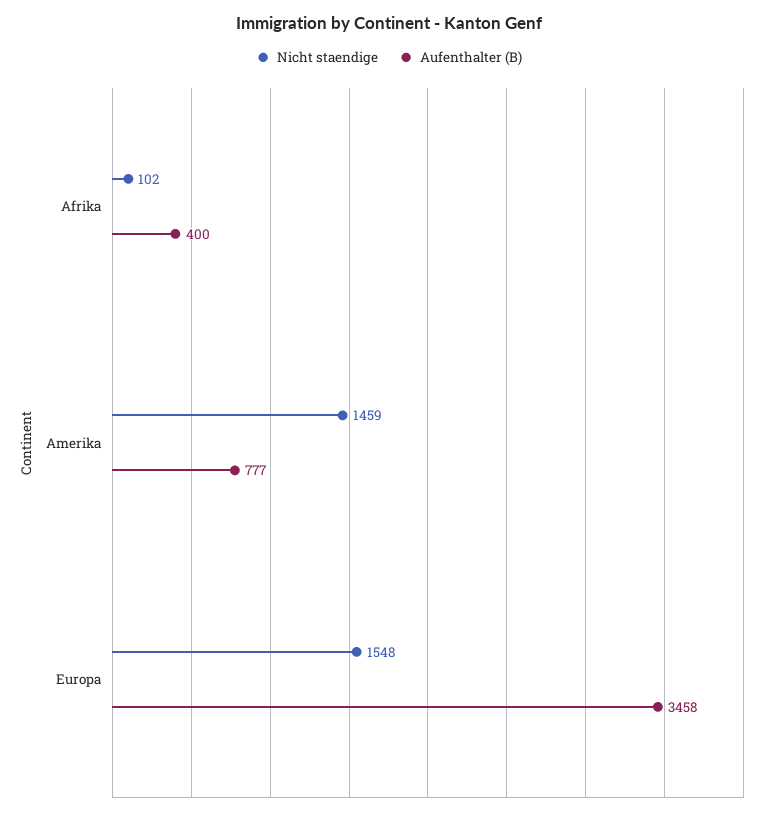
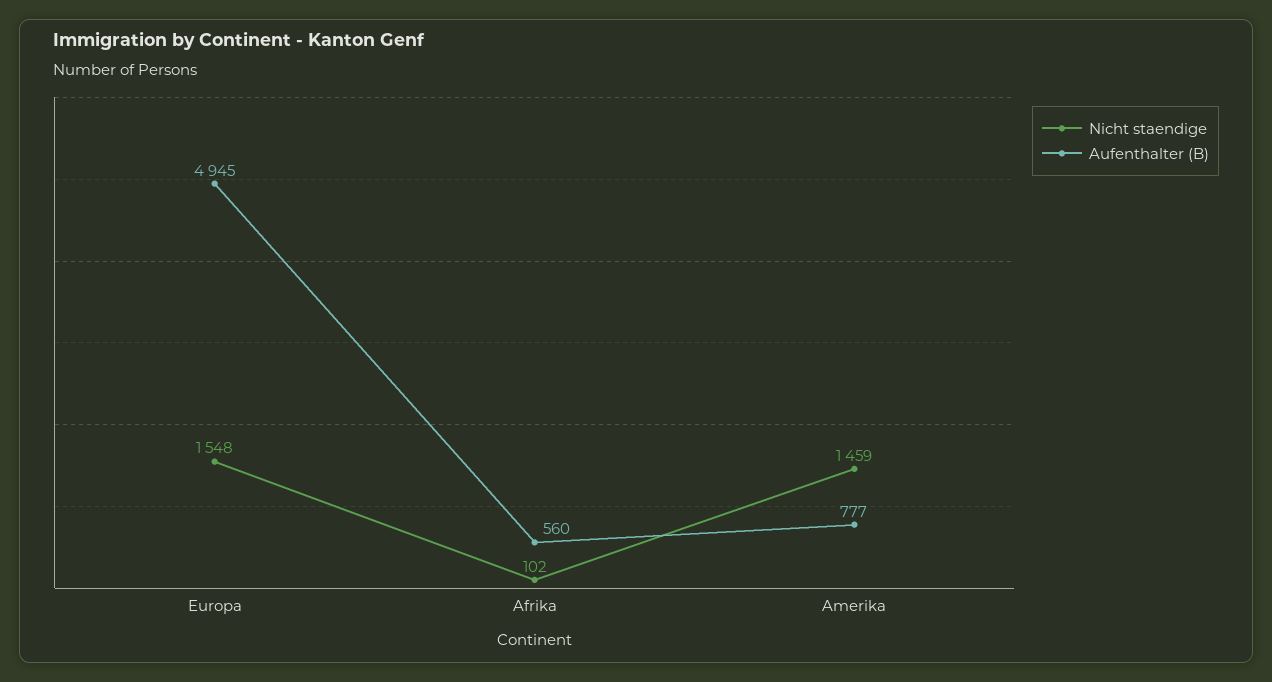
  {
    "Nicht staendige": {
      "Afrika": 102,
      "Amerika": 1459,
      "Europa": 1548
    },
    "Aufenthalter (B)": {
-     "Afrika": 400,
+     "Afrika": 560,
      "Amerika": 777,
-     "Europa": 3458
+     "Europa": 4945
    }
  }

